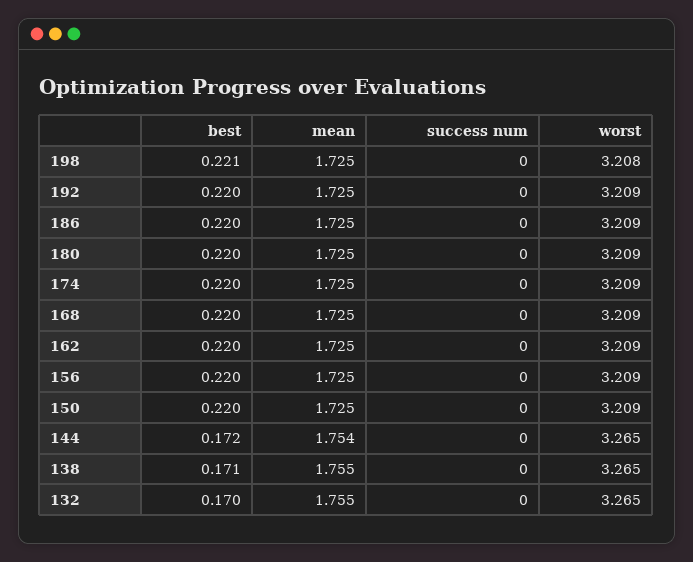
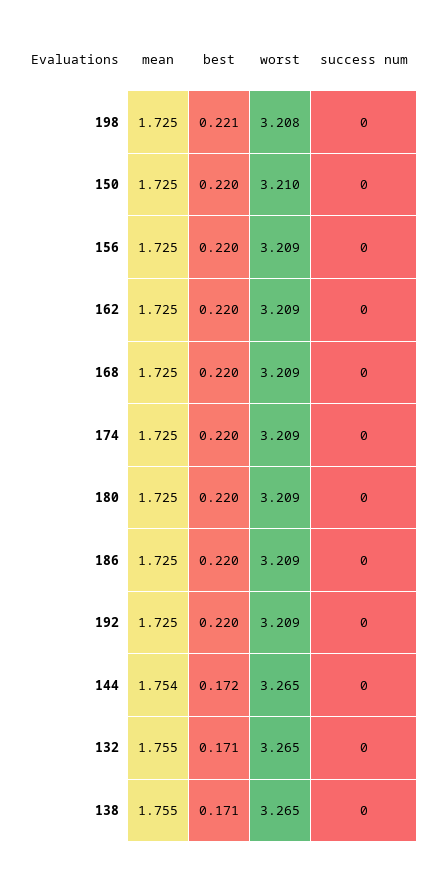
  {
    "best": {
      "198": 0.221,
      "192": 0.22,
      "186": 0.22,
      "180": 0.22,
      "174": 0.22,
      "168": 0.22,
      "162": 0.22,
      "156": 0.22,
      "150": 0.22,
      "144": 0.172,
      "138": 0.171,
-     "132": 0.17
+     "132": 0.171
    },
    "mean": {
      "198": 1.725,
      "192": 1.725,
      "186": 1.725,
      "180": 1.725,
      "174": 1.725,
      "168": 1.725,
      "162": 1.725,
      "156": 1.725,
      "150": 1.725,
      "144": 1.754,
      "138": 1.755,
      "132": 1.755
    },
    "success num": {
      "198": 0,
      "192": 0,
      "186": 0,
      "180": 0,
      "174": 0,
      "168": 0,
      "162": 0,
      "156": 0,
      "150": 0,
      "144": 0,
      "138": 0,
      "132": 0
    },
    "worst": {
      "198": 3.208,
      "192": 3.209,
      "186": 3.209,
      "180": 3.209,
      "174": 3.209,
      "168": 3.209,
      "162": 3.209,
      "156": 3.209,
-     "150": 3.209,
+     "150": 3.21,
      "144": 3.265,
      "138": 3.265,
      "132": 3.265
    }
  }

